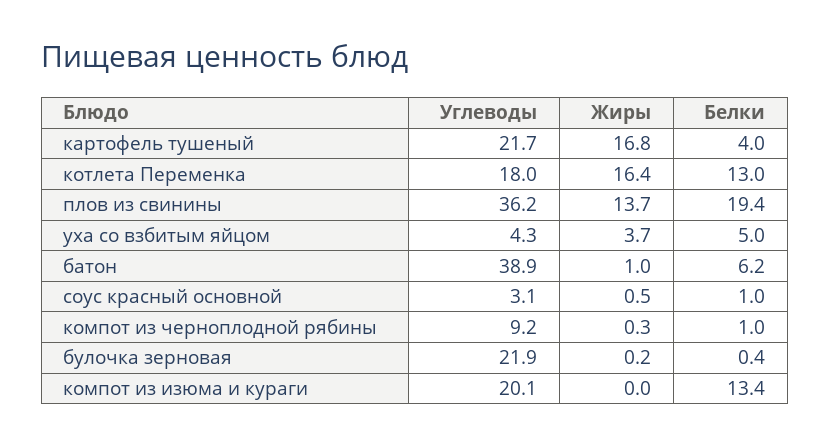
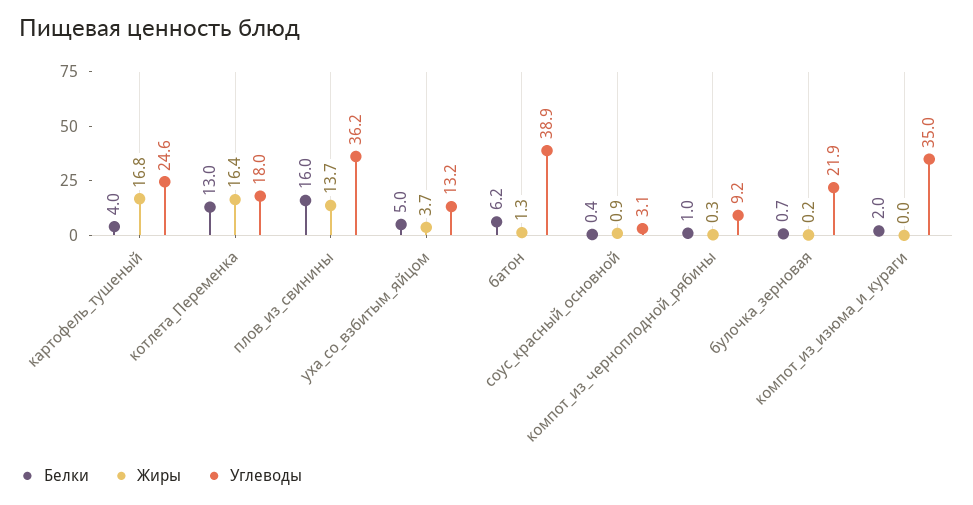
  {
    "Углеводы": {
-     "картофель тушеный": 21.7,
+     "картофель тушеный": 24.6,
      "котлета Переменка": 18,
      "плов из свинины": 36.2,
-     "уха со взбитым яйцом": 4.3,
+     "уха со взбитым яйцом": 13.2,
      "батон": 38.9,
      "соус красный основной": 3.1,
      "компот из черноплодной рябины": 9.2,
      "булочка зерновая": 21.9,
-     "компот из изюма и кураги": 20.1
+     "компот из изюма и кураги": 35
    },
    "Жиры": {
      "картофель тушеный": 16.8,
      "котлета Переменка": 16.4,
      "плов из свинины": 13.7,
      "уха со взбитым яйцом": 3.7,
-     "батон": 1,
+     "батон": 1.3,
-     "соус красный основной": 0.5,
+     "соус красный основной": 0.9,
      "компот из черноплодной рябины": 0.3,
      "булочка зерновая": 0.2,
      "компот из изюма и кураги": 0
    },
    "Белки": {
      "картофель тушеный": 4,
      "котлета Переменка": 13,
-     "плов из свинины": 19.4,
+     "плов из свинины": 16,
      "уха со взбитым яйцом": 5,
      "батон": 6.2,
-     "соус красный основной": 1,
+     "соус красный основной": 0.4,
      "компот из черноплодной рябины": 1,
-     "булочка зерновая": 0.4,
+     "булочка зерновая": 0.7,
-     "компот из изюма и кураги": 13.4
+     "компот из изюма и кураги": 2
    }
  }

